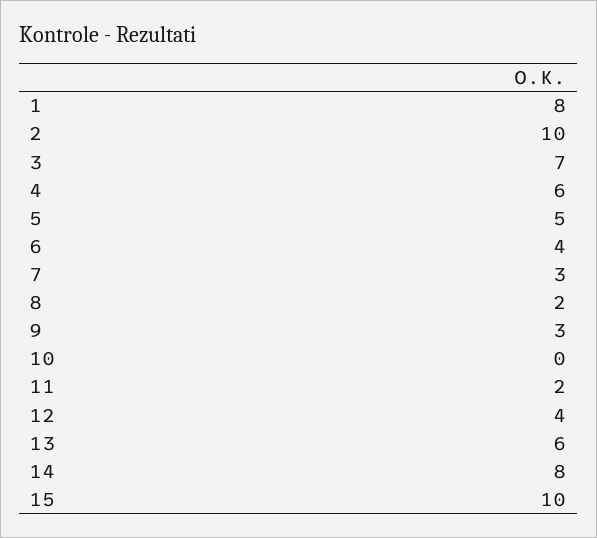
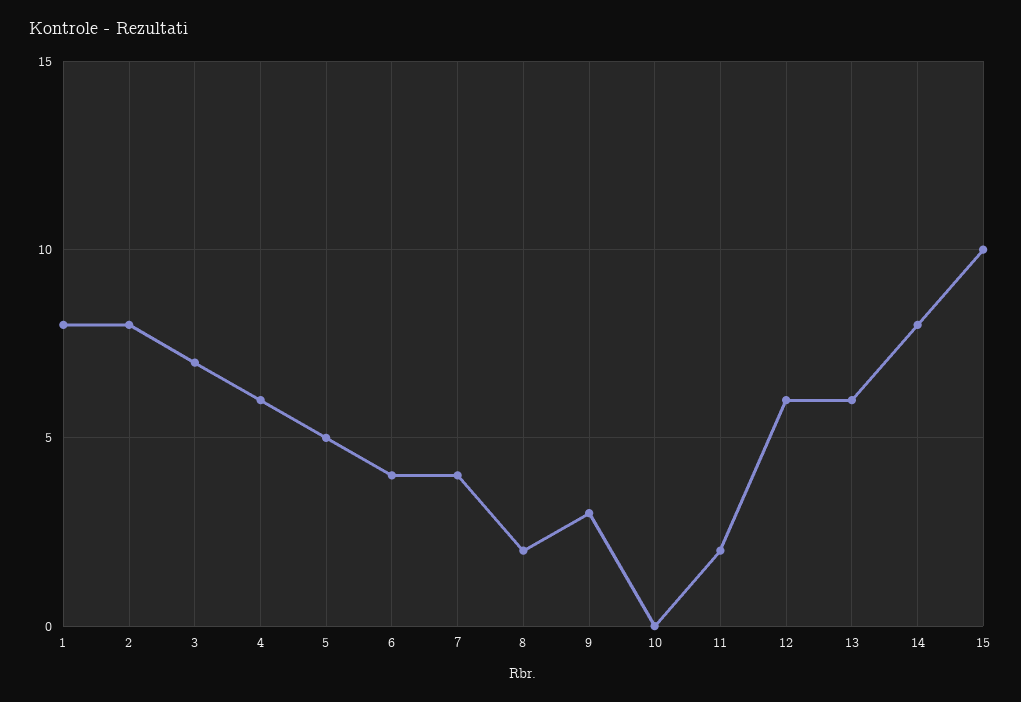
  {
    "1": 8,
-   "2": 10,
+   "2": 8,
    "3": 7,
    "4": 6,
    "5": 5,
    "6": 4,
-   "7": 3,
+   "7": 4,
    "8": 2,
    "9": 3,
    "10": 0,
    "11": 2,
-   "12": 4,
+   "12": 6,
    "13": 6,
    "14": 8,
    "15": 10
  }

